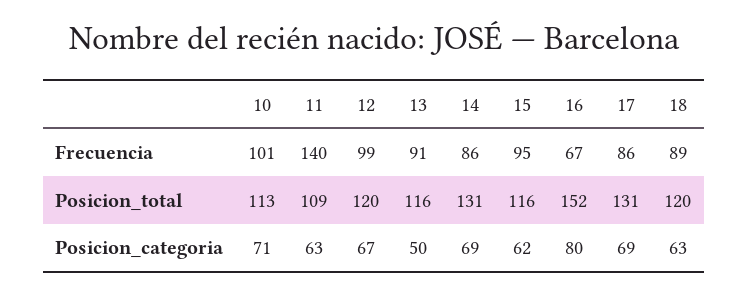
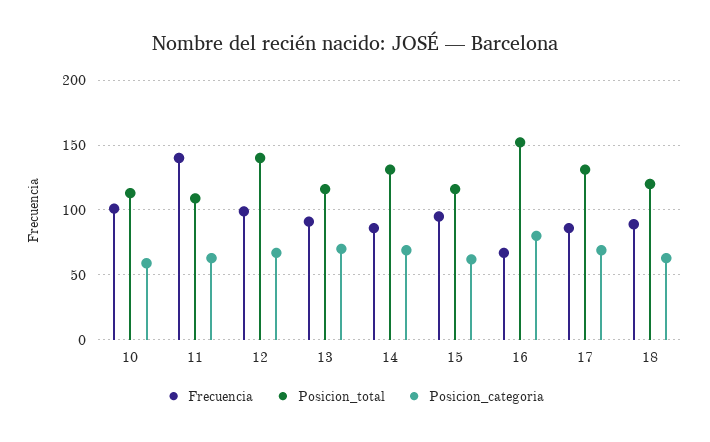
  {
    "Frecuencia": {
      "10": 101,
      "11": 140,
      "12": 99,
      "13": 91,
      "14": 86,
      "15": 95,
      "16": 67,
      "17": 86,
      "18": 89
    },
    "Posicion_total": {
      "10": 113,
      "11": 109,
-     "12": 120,
+     "12": 140,
      "13": 116,
      "14": 131,
      "15": 116,
      "16": 152,
      "17": 131,
      "18": 120
    },
    "Posicion_categoria": {
-     "10": 71,
+     "10": 60,
      "11": 63,
      "12": 67,
-     "13": 50,
+     "13": 70,
      "14": 69,
      "15": 62,
      "16": 80,
      "17": 69,
      "18": 63
    }
  }

